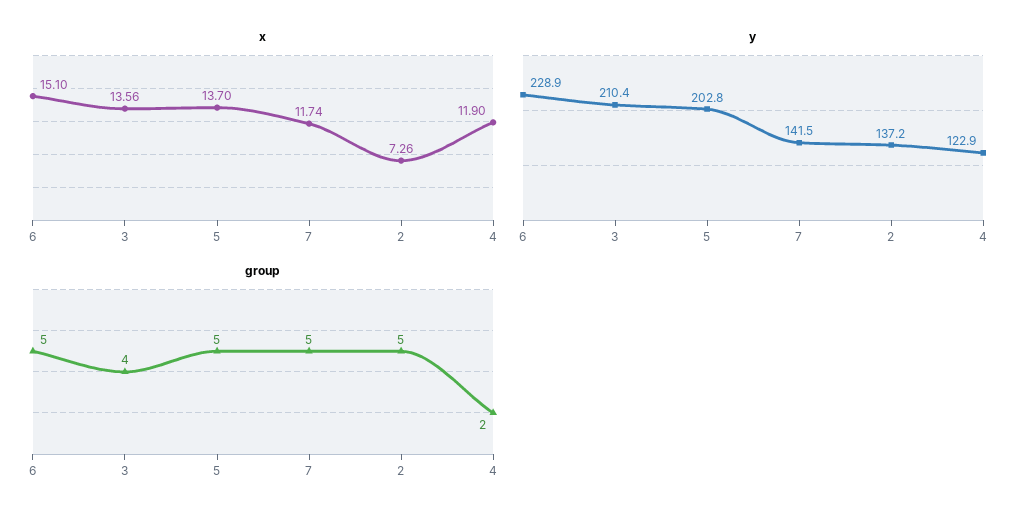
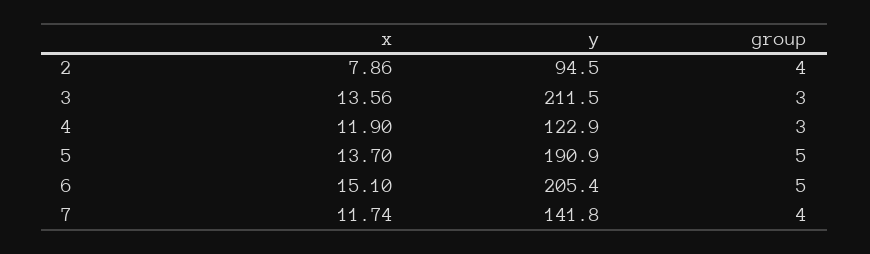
  {
    "x": {
      "6": 15.1,
      "3": 13.56,
      "5": 13.7,
      "7": 11.74,
-     "2": 7.26,
+     "2": 7.86,
      "4": 11.9
    },
    "y": {
-     "6": 228.9,
+     "6": 205.4,
-     "3": 210.4,
+     "3": 211.5,
-     "5": 202.8,
+     "5": 190.9,
-     "7": 141.5,
+     "7": 141.8,
-     "2": 137.2,
+     "2": 94.5,
      "4": 122.9
    },
    "group": {
      "6": 5,
-     "3": 4,
+     "3": 3,
      "5": 5,
-     "7": 5,
+     "7": 4,
-     "2": 5,
+     "2": 4,
-     "4": 2
+     "4": 3
    }
  }

